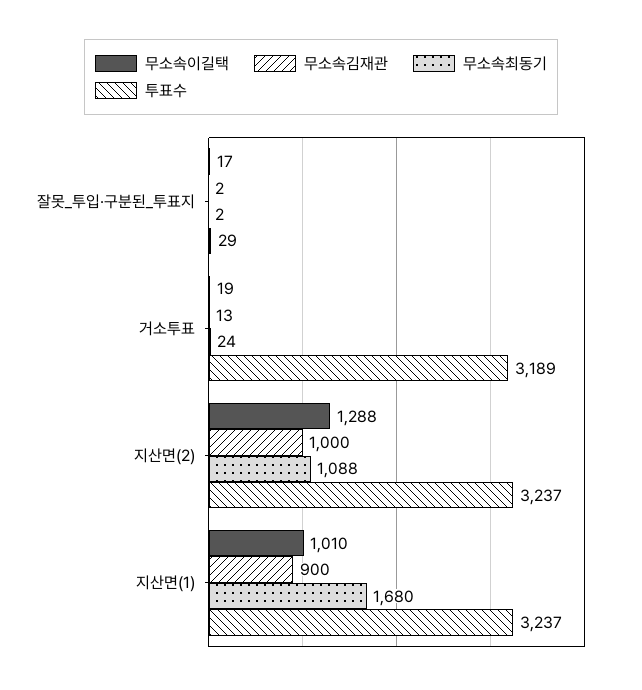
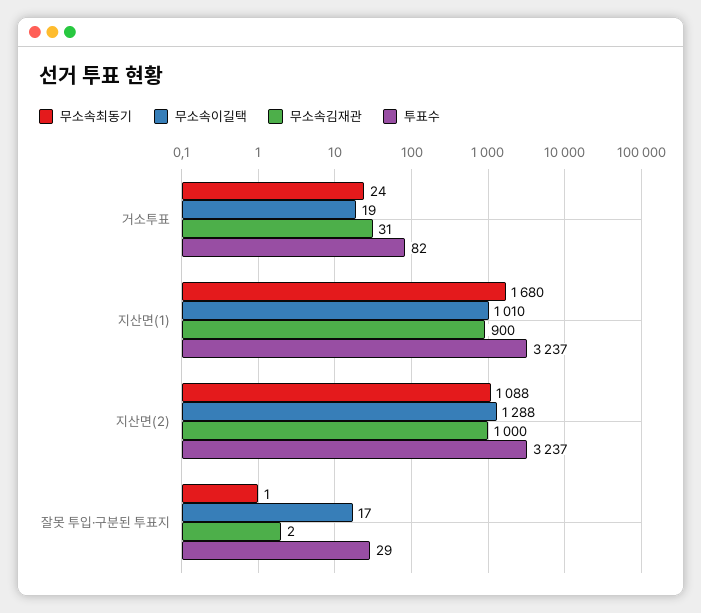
  {
    "무소속이길택": {
      "잘못_투입·구분된_투표지": 17,
      "거소투표": 19,
      "지산면(2)": 1288,
      "지산면(1)": 1010
    },
    "무소속김재관": {
      "잘못_투입·구분된_투표지": 2,
-     "거소투표": 13,
+     "거소투표": 31,
      "지산면(2)": 1000,
      "지산면(1)": 900
    },
    "무소속최동기": {
-     "잘못_투입·구분된_투표지": 2,
+     "잘못_투입·구분된_투표지": 1,
      "거소투표": 24,
      "지산면(2)": 1088,
      "지산면(1)": 1680
    },
    "투표수": {
      "잘못_투입·구분된_투표지": 29,
-     "거소투표": 3189,
+     "거소투표": 82,
      "지산면(2)": 3237,
      "지산면(1)": 3237
    }
  }

